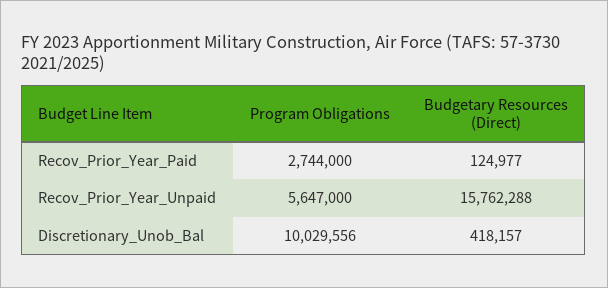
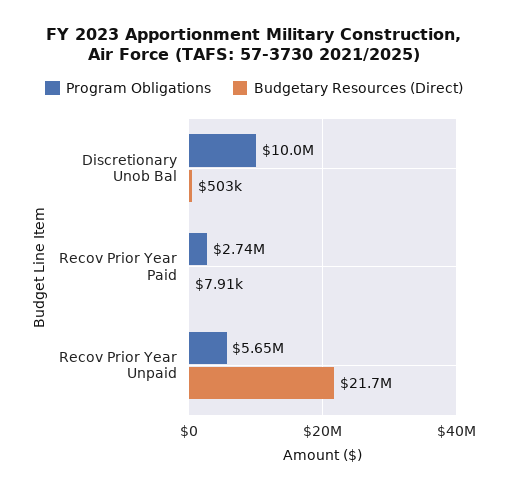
  {
    "Program Obligations": {
      "Recov_Prior_Year_Paid": 2744000,
      "Recov_Prior_Year_Unpaid": 5647000,
      "Discretionary_Unob_Bal": 10029556
    },
    "Budgetary Resources (Direct)": {
-     "Recov_Prior_Year_Paid": 124977,
+     "Recov_Prior_Year_Paid": 7910,
-     "Recov_Prior_Year_Unpaid": 15762288,
+     "Recov_Prior_Year_Unpaid": 21700000,
-     "Discretionary_Unob_Bal": 418157
+     "Discretionary_Unob_Bal": 503000
    }
  }

